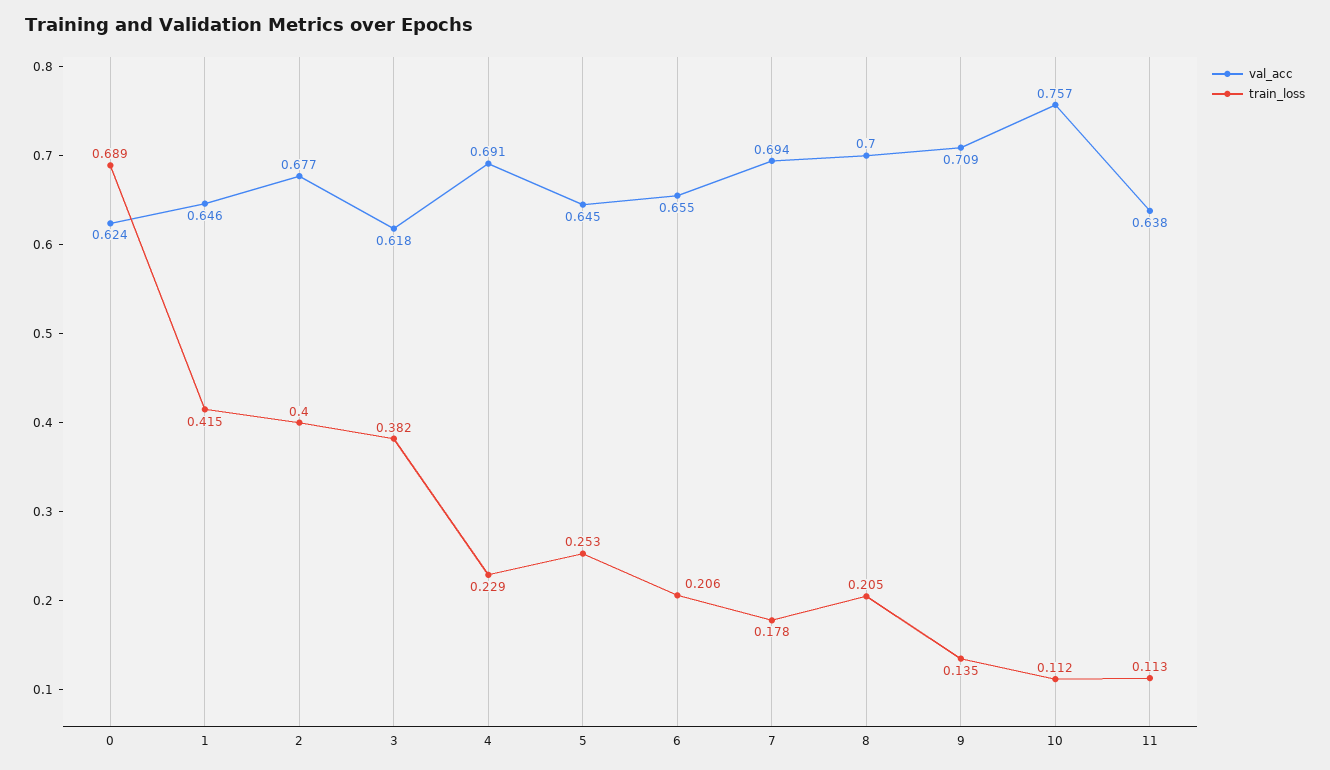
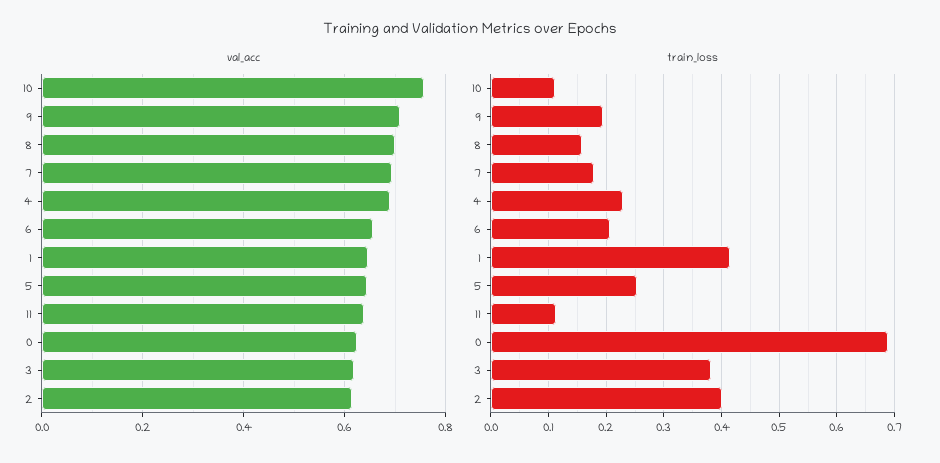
  {
    "val_acc": {
      "0": 0.624,
      "1": 0.646,
-     "2": 0.677,
+     "2": 0.62,
      "3": 0.618,
      "4": 0.691,
      "5": 0.645,
      "6": 0.655,
      "7": 0.694,
      "8": 0.7,
      "9": 0.709,
      "10": 0.757,
      "11": 0.638
    },
    "train_loss": {
      "0": 0.689,
      "1": 0.415,
      "2": 0.4,
      "3": 0.382,
      "4": 0.229,
      "5": 0.253,
      "6": 0.206,
      "7": 0.178,
-     "8": 0.205,
+     "8": 0.16,
-     "9": 0.135,
+     "9": 0.2,
      "10": 0.112,
      "11": 0.113
    }
  }

